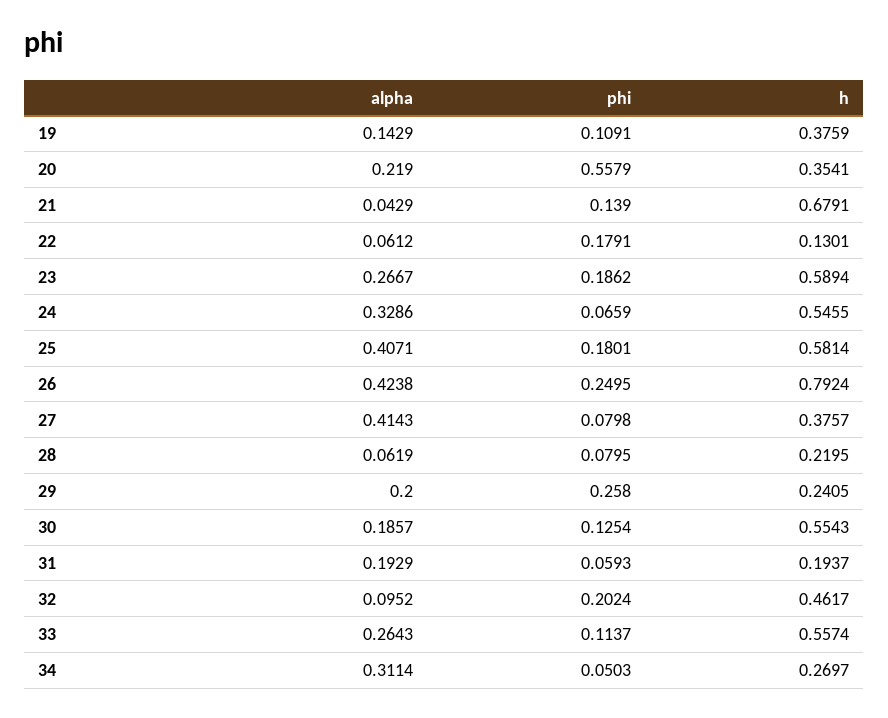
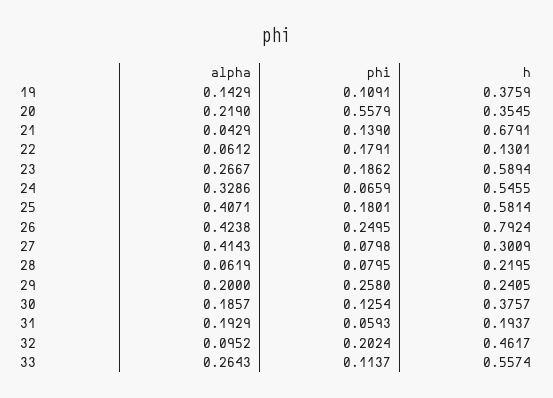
  {
    "alpha": {
      "19": 0.1429,
      "20": 0.219,
      "21": 0.0429,
      "22": 0.0612,
      "23": 0.2667,
      "24": 0.3286,
      "25": 0.4071,
      "26": 0.4238,
      "27": 0.4143,
      "28": 0.0619,
      "29": 0.2,
      "30": 0.1857,
      "31": 0.1929,
      "32": 0.0952,
-     "33": 0.2643,
+     "33": 0.2643
-     "34": 0.3114
    },
    "phi": {
      "19": 0.1091,
      "20": 0.5579,
      "21": 0.139,
      "22": 0.1791,
      "23": 0.1862,
      "24": 0.0659,
      "25": 0.1801,
      "26": 0.2495,
      "27": 0.0798,
      "28": 0.0795,
      "29": 0.258,
      "30": 0.1254,
      "31": 0.0593,
      "32": 0.2024,
-     "33": 0.1137,
+     "33": 0.1137
-     "34": 0.0503
    },
    "h": {
      "19": 0.3759,
-     "20": 0.3541,
+     "20": 0.3545,
      "21": 0.6791,
      "22": 0.1301,
      "23": 0.5894,
      "24": 0.5455,
      "25": 0.5814,
      "26": 0.7924,
-     "27": 0.3757,
+     "27": 0.3009,
      "28": 0.2195,
      "29": 0.2405,
-     "30": 0.5543,
+     "30": 0.3757,
      "31": 0.1937,
      "32": 0.4617,
-     "33": 0.5574,
+     "33": 0.5574
-     "34": 0.2697
    }
  }

